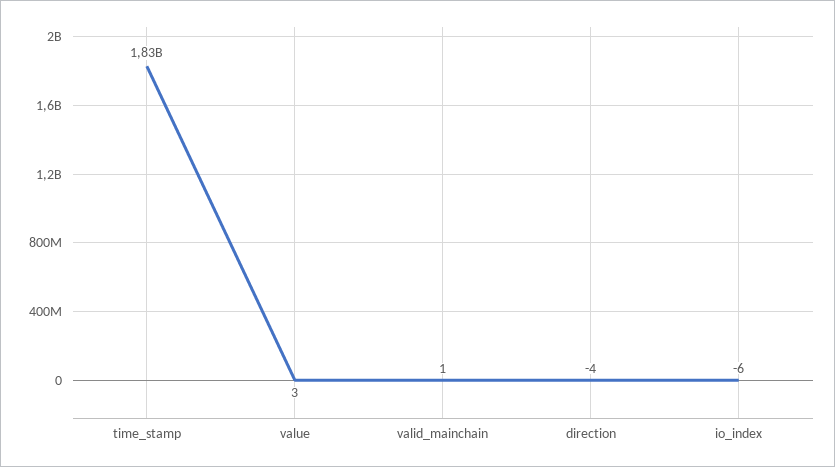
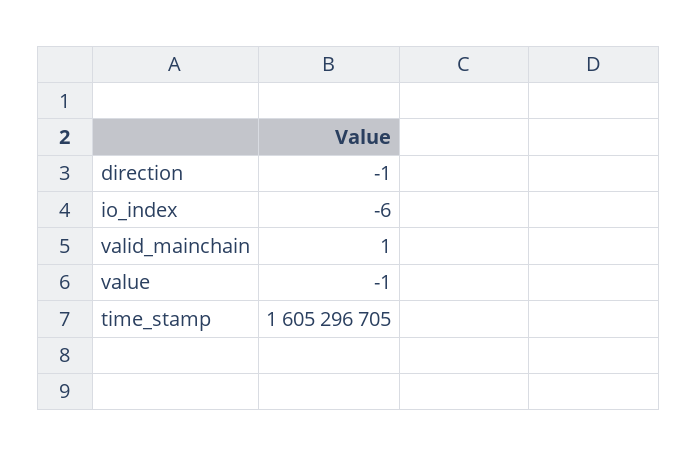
  {
-   "time_stamp": 1830000000,
+   "time_stamp": 1605296705,
-   "value": 3,
+   "value": -1,
    "valid_mainchain": 1,
-   "direction": -4,
+   "direction": -1,
    "io_index": -6
  }

